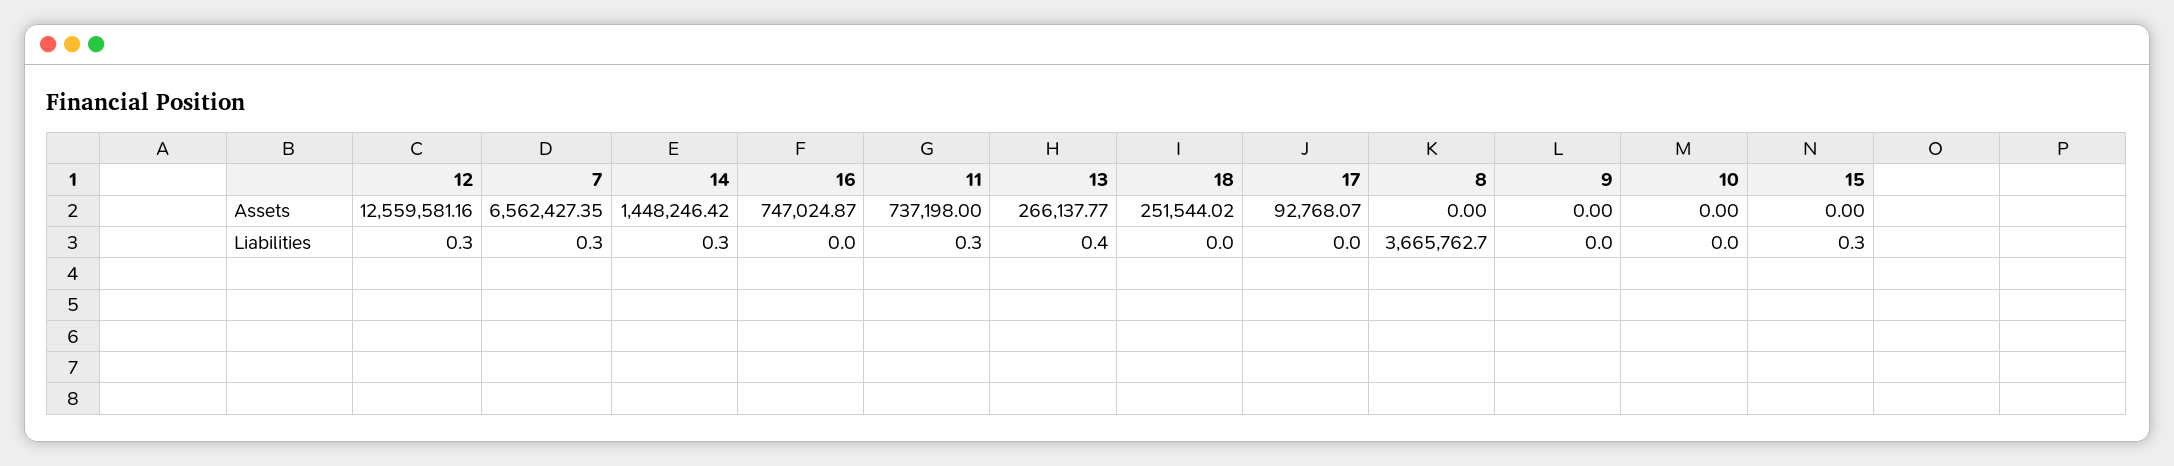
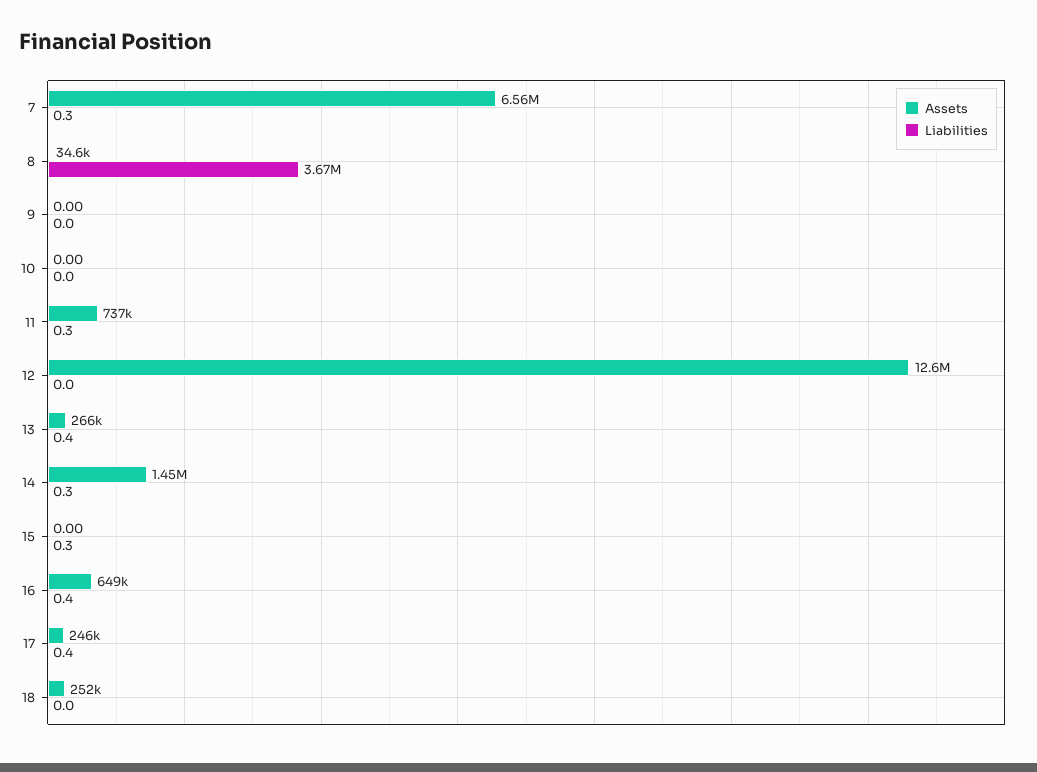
  {
    "Assets": {
      "12": 12559581.16,
      "7": 6562427.35,
      "14": 1448246.42,
-     "16": 747024.87,
+     "16": 649000,
      "11": 737198,
      "13": 266137.77,
      "18": 251544.02,
-     "17": 92768.07,
+     "17": 246000,
-     "8": 0,
+     "8": 34600,
      "9": 0,
      "10": 0,
      "15": 0
    },
    "Liabilities": {
-     "12": 0.3,
+     "12": 0,
      "7": 0.3,
      "14": 0.3,
-     "16": 0,
+     "16": 0.4,
      "11": 0.3,
      "13": 0.4,
      "18": 0,
-     "17": 0,
+     "17": 0.4,
      "8": 3665762.7,
      "9": 0,
      "10": 0,
      "15": 0.3
    }
  }

